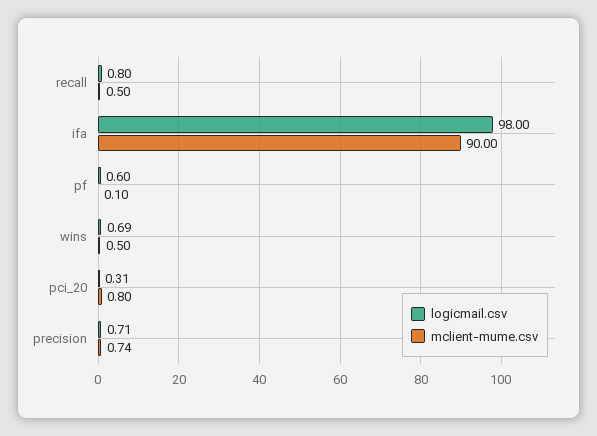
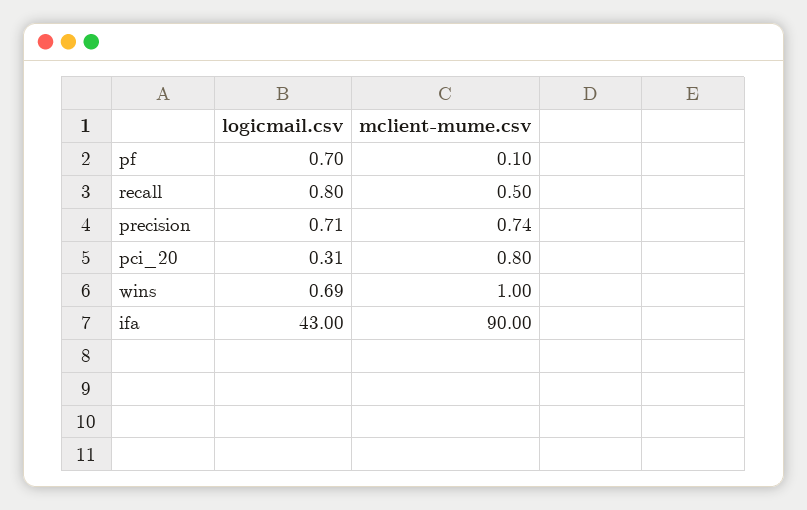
  {
    "logicmail.csv": {
      "recall": 0.8,
-     "ifa": 98,
+     "ifa": 43,
-     "pf": 0.6,
+     "pf": 0.7,
      "wins": 0.69,
      "pci_20": 0.31,
      "precision": 0.71
    },
    "mclient-mume.csv": {
      "recall": 0.5,
      "ifa": 90,
      "pf": 0.1,
-     "wins": 0.5,
+     "wins": 1,
      "pci_20": 0.8,
      "precision": 0.74
    }
  }

